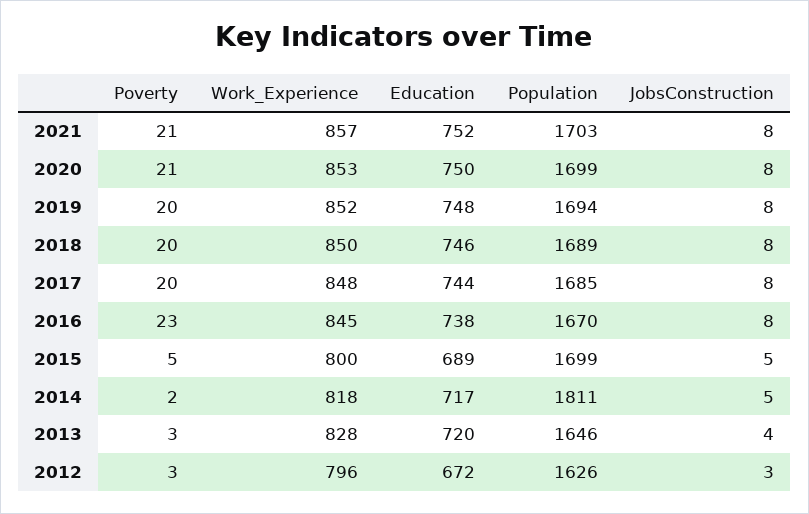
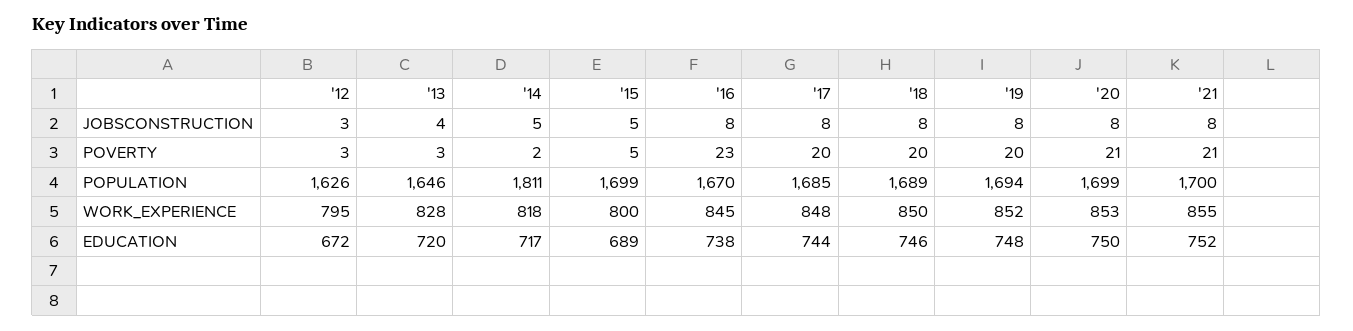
  {
    "Poverty": {
      "2021": 21,
      "2020": 21,
      "2019": 20,
      "2018": 20,
      "2017": 20,
      "2016": 23,
      "2015": 5,
      "2014": 2,
      "2013": 3,
      "2012": 3
    },
    "Work_Experience": {
-     "2021": 857,
+     "2021": 855,
      "2020": 853,
      "2019": 852,
      "2018": 850,
      "2017": 848,
      "2016": 845,
      "2015": 800,
      "2014": 818,
      "2013": 828,
-     "2012": 796
+     "2012": 795
    },
    "Education": {
      "2021": 752,
      "2020": 750,
      "2019": 748,
      "2018": 746,
      "2017": 744,
      "2016": 738,
      "2015": 689,
      "2014": 717,
      "2013": 720,
      "2012": 672
    },
    "Population": {
-     "2021": 1703,
+     "2021": 1700,
      "2020": 1699,
      "2019": 1694,
      "2018": 1689,
      "2017": 1685,
      "2016": 1670,
      "2015": 1699,
      "2014": 1811,
      "2013": 1646,
      "2012": 1626
    },
    "JobsConstruction": {
      "2021": 8,
      "2020": 8,
      "2019": 8,
      "2018": 8,
      "2017": 8,
      "2016": 8,
      "2015": 5,
      "2014": 5,
      "2013": 4,
      "2012": 3
    }
  }

